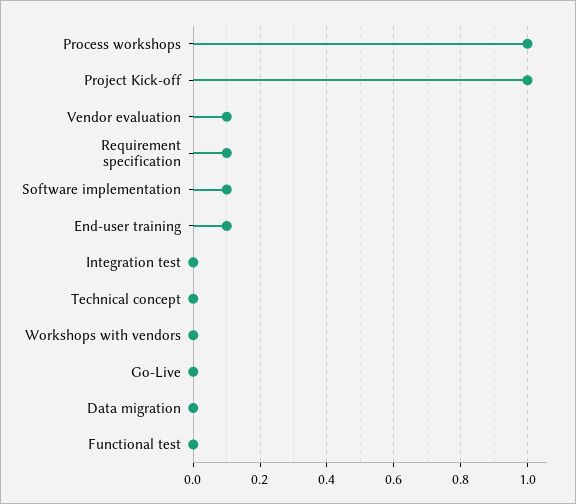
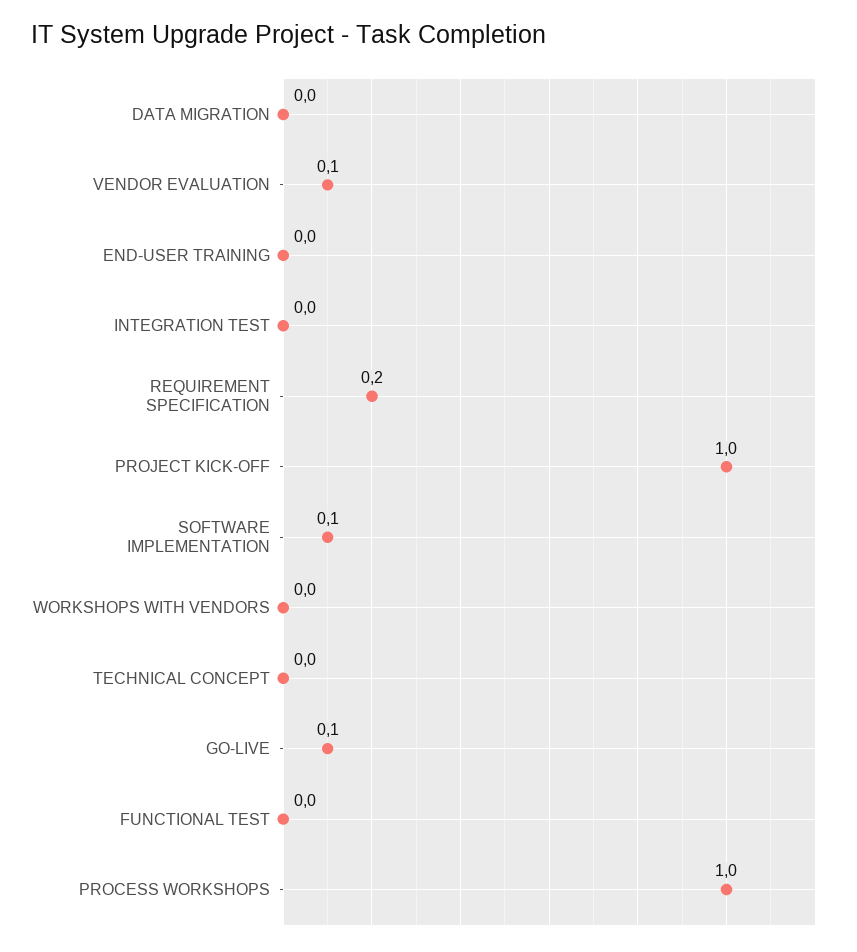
  {
    "Process workshops": 1,
    "Project Kick-off": 1,
    "Vendor evaluation": 0.1,
-   "Requirement specification": 0.1,
+   "Requirement specification": 0.2,
    "Software implementation": 0.1,
-   "End-user training": 0.1,
+   "End-user training": 0,
    "Integration test": 0,
    "Technical concept": 0,
    "Workshops with vendors": 0,
-   "Go-Live": 0,
+   "Go-Live": 0.1,
    "Data migration": 0,
    "Functional test": 0
  }

